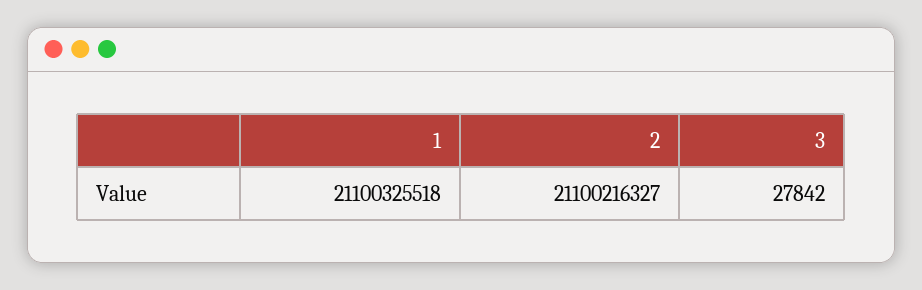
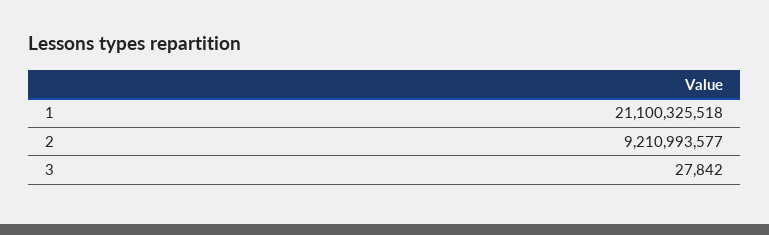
  {
    "1": 21100325518,
-   "2": 21100216327,
+   "2": 9210993577,
    "3": 27842
  }

